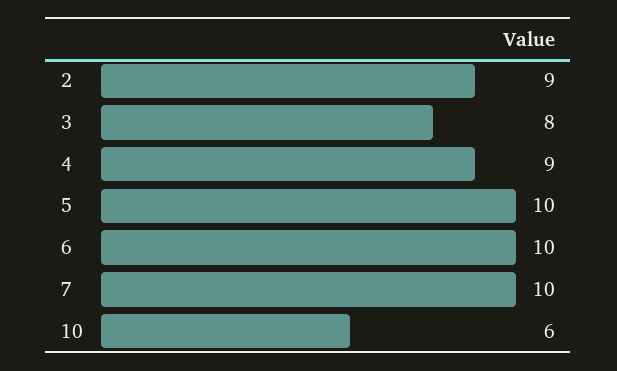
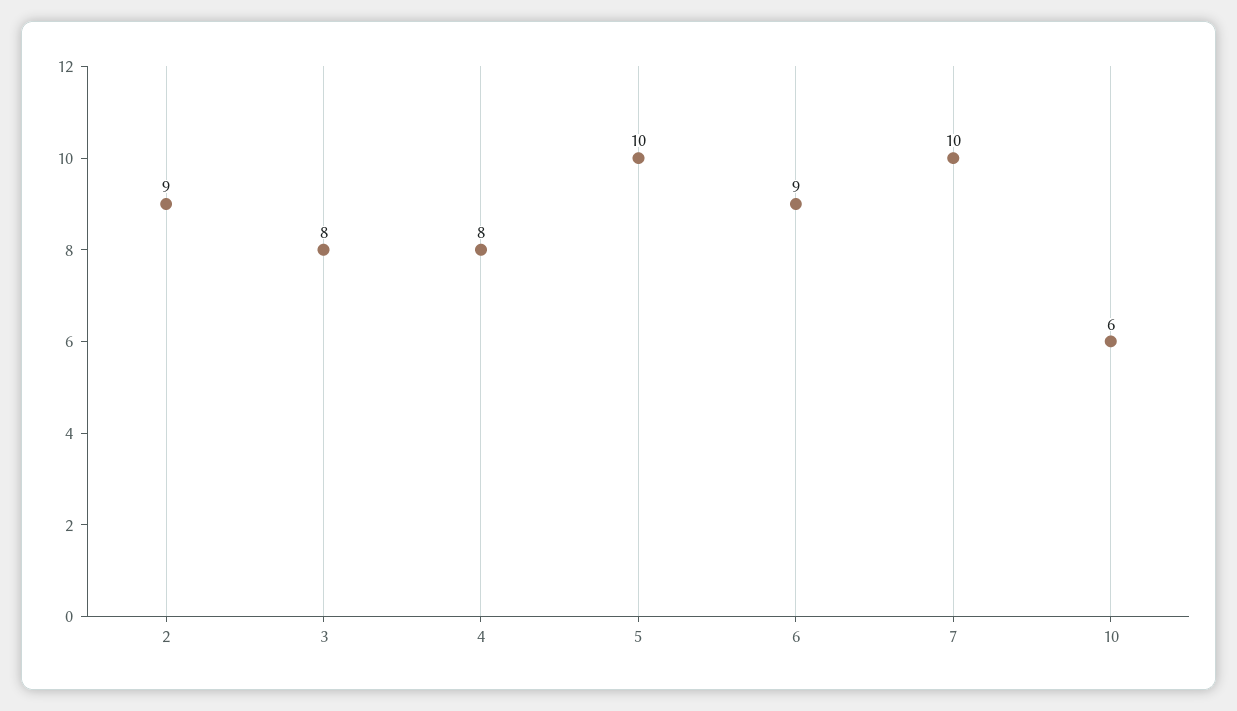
  {
    "2": 9,
    "3": 8,
-   "4": 9,
+   "4": 8,
    "5": 10,
-   "6": 10,
+   "6": 9,
    "7": 10,
    "10": 6
  }

